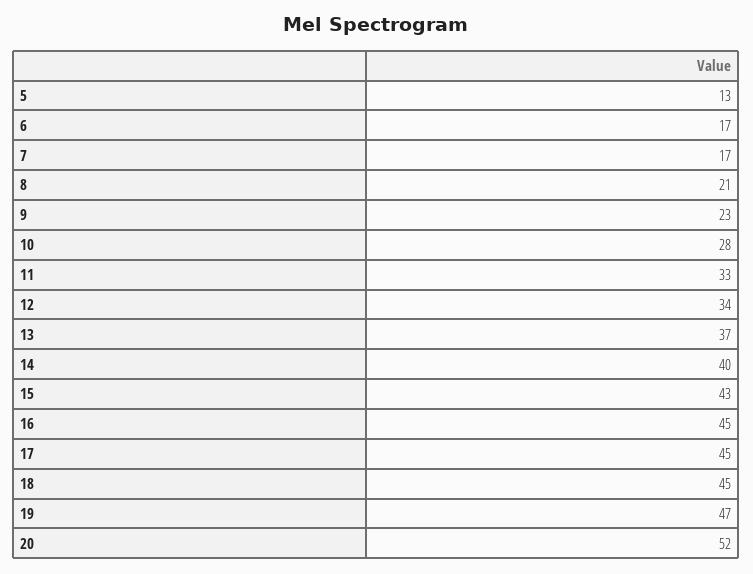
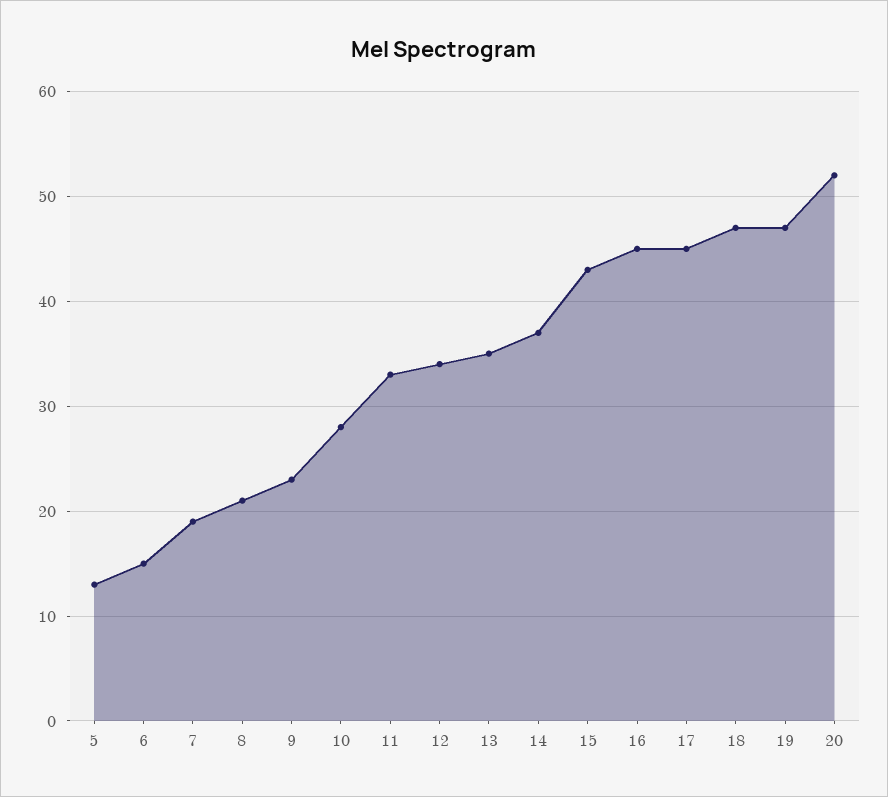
  {
    "5": 13,
-   "6": 17,
+   "6": 15,
-   "7": 17,
+   "7": 19,
    "8": 21,
    "9": 23,
    "10": 28,
    "11": 33,
    "12": 34,
-   "13": 37,
+   "13": 35,
-   "14": 40,
+   "14": 37,
    "15": 43,
    "16": 45,
    "17": 45,
-   "18": 45,
+   "18": 47,
    "19": 47,
    "20": 52
  }

